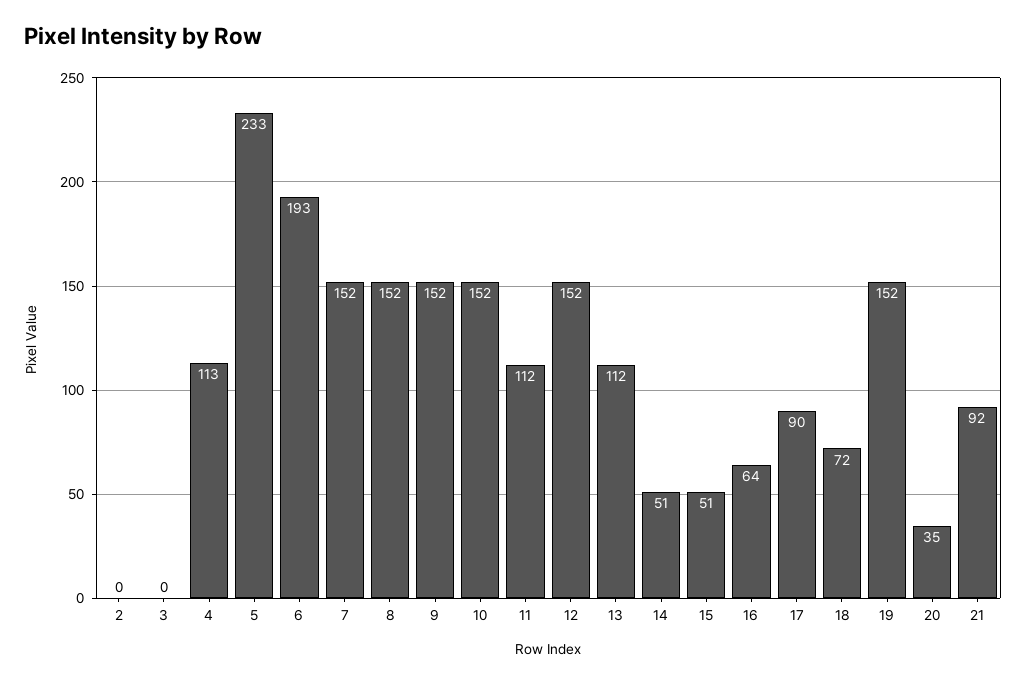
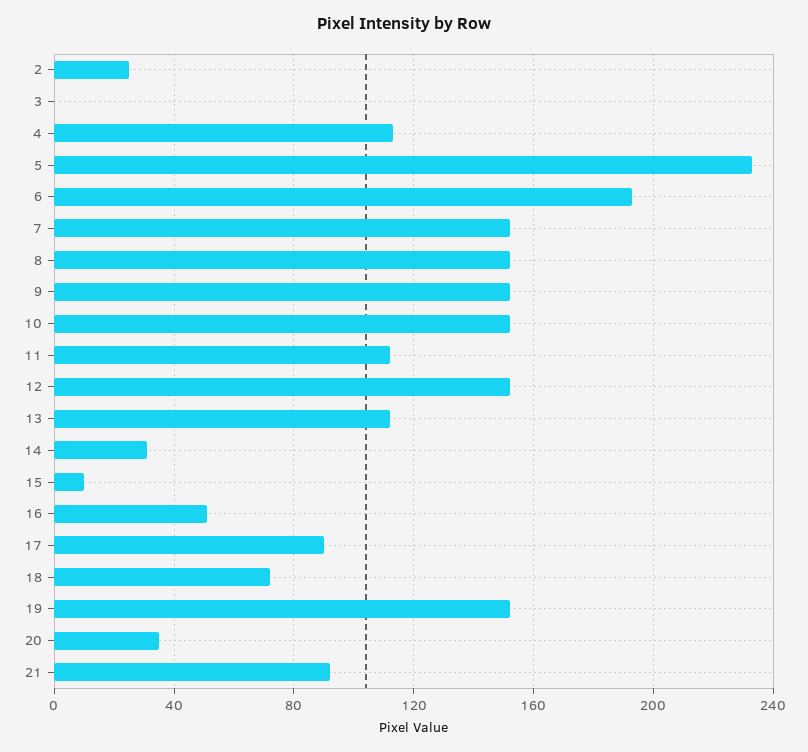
  {
-   "2": 0,
+   "2": 25,
    "3": 0,
    "4": 113,
    "5": 233,
    "6": 193,
    "7": 152,
    "8": 152,
    "9": 152,
    "10": 152,
    "11": 112,
    "12": 152,
    "13": 112,
-   "14": 51,
+   "14": 30,
-   "15": 51,
+   "15": 10,
-   "16": 64,
+   "16": 50,
    "17": 90,
    "18": 72,
    "19": 152,
    "20": 35,
    "21": 92
  }

